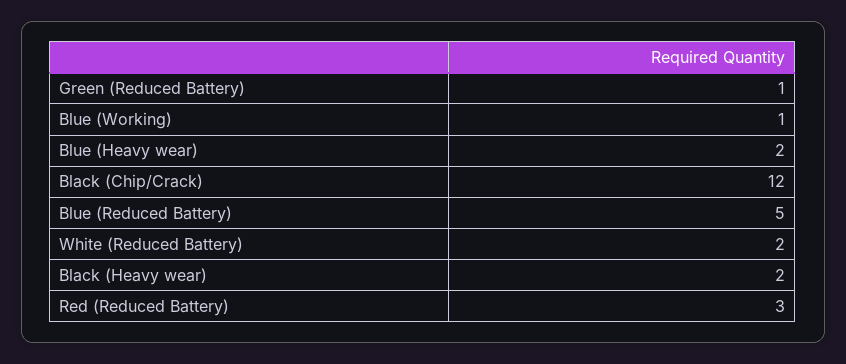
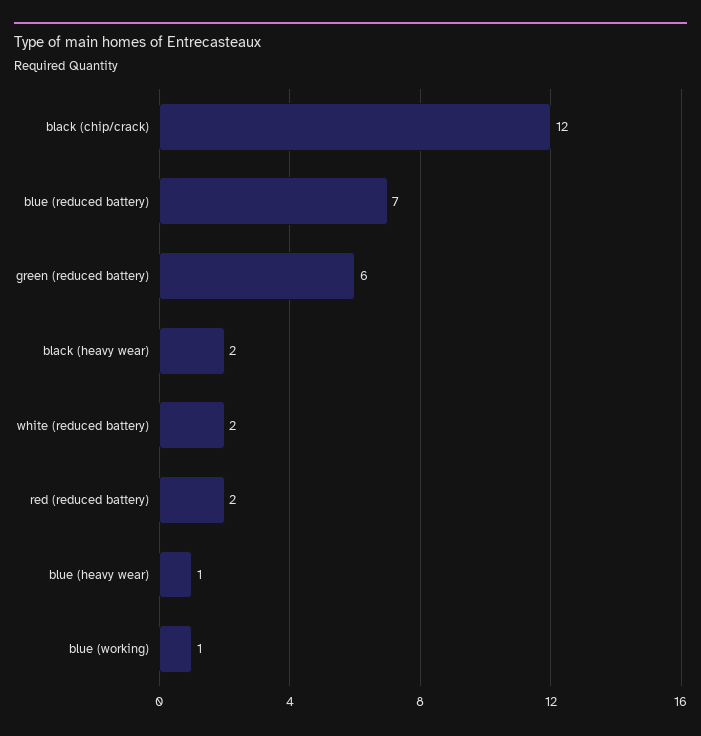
  {
-   "Green (Reduced Battery)": 1,
+   "Green (Reduced Battery)": 6,
    "Blue (Working)": 1,
-   "Blue (Heavy wear)": 2,
+   "Blue (Heavy wear)": 1,
    "Black (Chip/Crack)": 12,
-   "Blue (Reduced Battery)": 5,
+   "Blue (Reduced Battery)": 7,
    "White (Reduced Battery)": 2,
    "Black (Heavy wear)": 2,
-   "Red (Reduced Battery)": 3
+   "Red (Reduced Battery)": 2
  }

